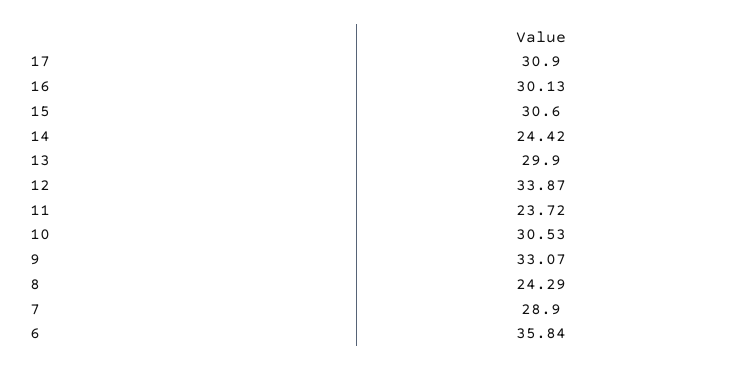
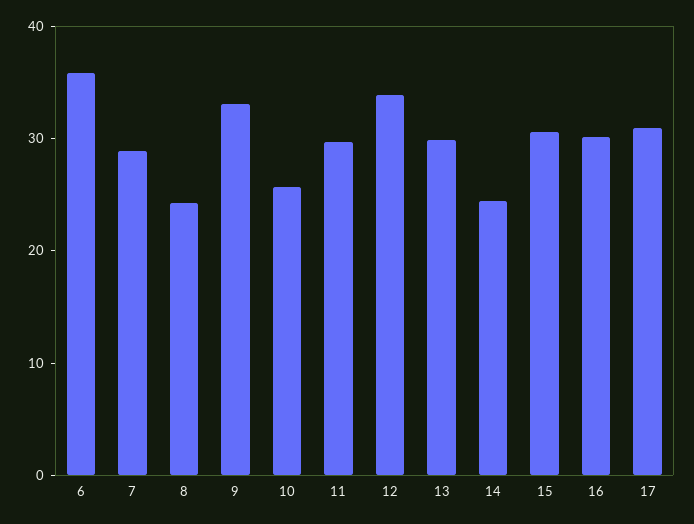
  {
    "17": 30.9,
    "16": 30.13,
    "15": 30.6,
    "14": 24.42,
    "13": 29.9,
    "12": 33.87,
-   "11": 23.72,
+   "11": 30,
-   "10": 30.53,
+   "10": 26,
    "9": 33.07,
    "8": 24.29,
    "7": 28.9,
    "6": 35.84
  }

